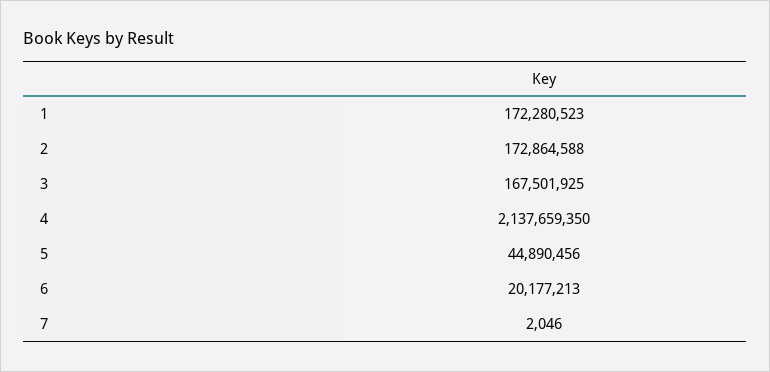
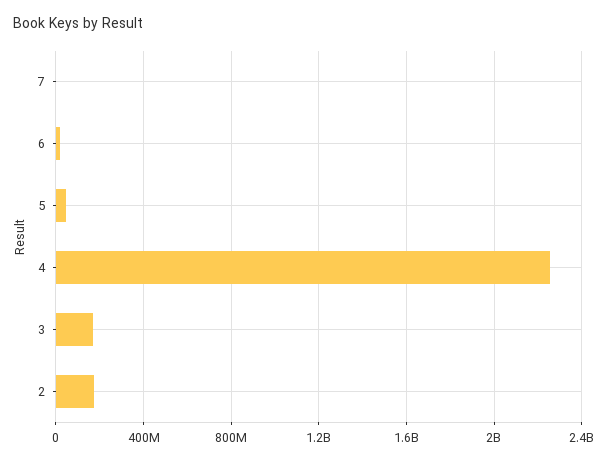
  {
-   "1": 172280523,
    "2": 172864588,
    "3": 167501925,
-   "4": 2137659350,
+   "4": 2250000000,
    "5": 44890456,
    "6": 20177213,
    "7": 2046
  }

